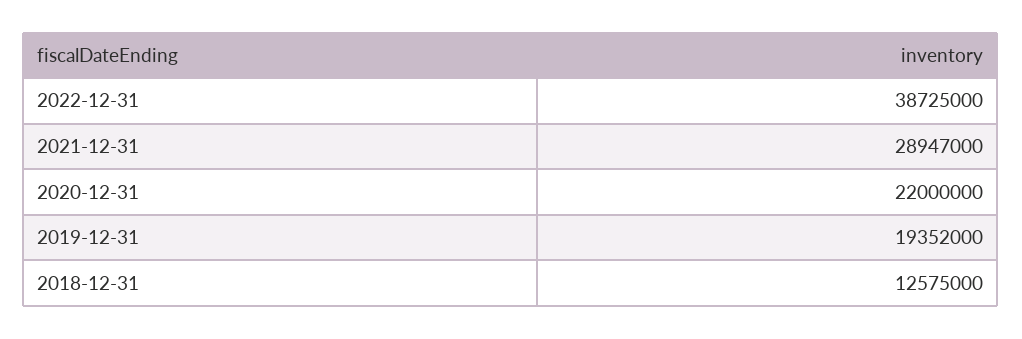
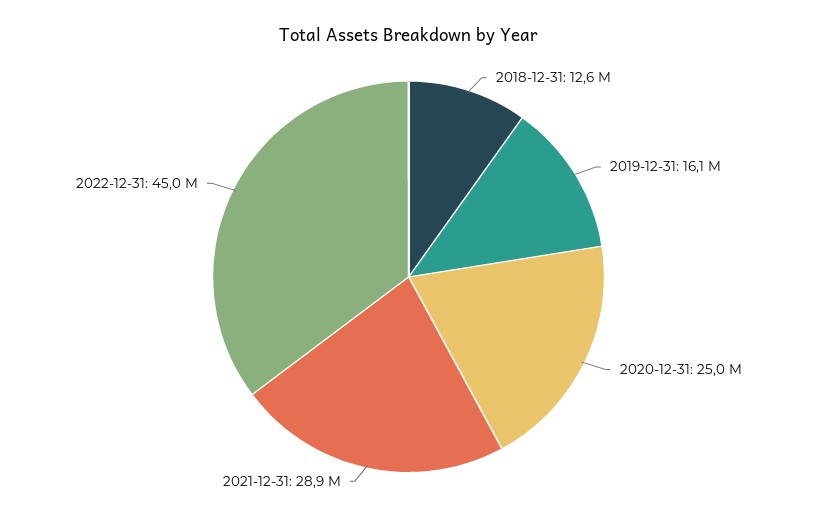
  {
-   "2022-12-31": 38725000,
+   "2022-12-31": 45000000,
    "2021-12-31": 28947000,
-   "2020-12-31": 22000000,
+   "2020-12-31": 25000000,
-   "2019-12-31": 19352000,
+   "2019-12-31": 16100000,
    "2018-12-31": 12575000
  }

